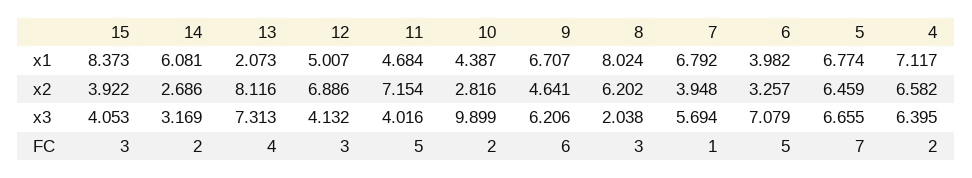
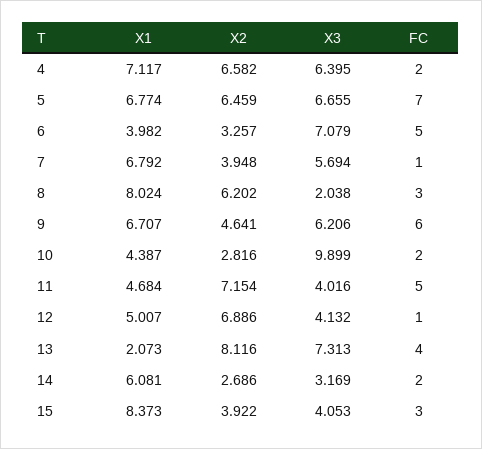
  {
    "15": {
      "x1": 8.373,
      "x2": 3.922,
      "x3": 4.053,
      "FC": 3
    },
    "14": {
      "x1": 6.081,
      "x2": 2.686,
      "x3": 3.169,
      "FC": 2
    },
    "13": {
      "x1": 2.073,
      "x2": 8.116,
      "x3": 7.313,
      "FC": 4
    },
    "12": {
      "x1": 5.007,
      "x2": 6.886,
      "x3": 4.132,
-     "FC": 3
+     "FC": 1
    },
    "11": {
      "x1": 4.684,
      "x2": 7.154,
      "x3": 4.016,
      "FC": 5
    },
    "10": {
      "x1": 4.387,
      "x2": 2.816,
      "x3": 9.899,
      "FC": 2
    },
    "9": {
      "x1": 6.707,
      "x2": 4.641,
      "x3": 6.206,
      "FC": 6
    },
    "8": {
      "x1": 8.024,
      "x2": 6.202,
      "x3": 2.038,
      "FC": 3
    },
    "7": {
      "x1": 6.792,
      "x2": 3.948,
      "x3": 5.694,
      "FC": 1
    },
    "6": {
      "x1": 3.982,
      "x2": 3.257,
      "x3": 7.079,
      "FC": 5
    },
    "5": {
      "x1": 6.774,
      "x2": 6.459,
      "x3": 6.655,
      "FC": 7
    },
    "4": {
      "x1": 7.117,
      "x2": 6.582,
      "x3": 6.395,
      "FC": 2
    }
  }

